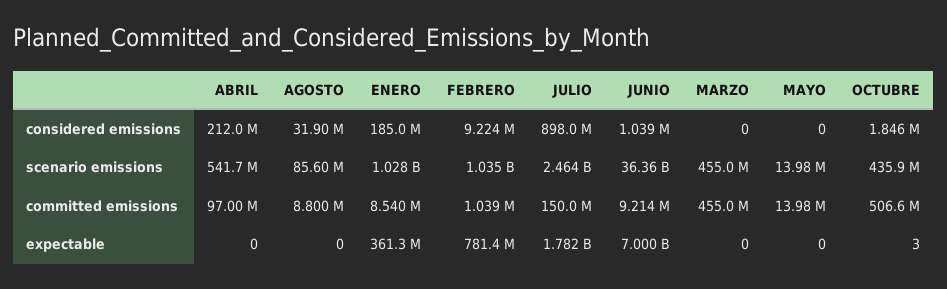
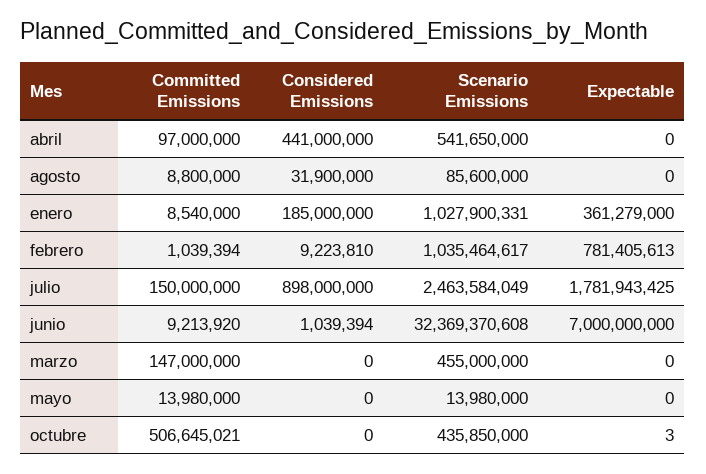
  {
    "ABRIL": {
-     "considered emissions": 212000000,
+     "considered emissions": 441000000,
      "scenario emissions": 541650000,
      "committed emissions": 97000000,
      "expectable": 0
    },
    "AGOSTO": {
      "considered emissions": 31900000,
      "scenario emissions": 85600000,
      "committed emissions": 8800000,
      "expectable": 0
    },
    "ENERO": {
      "considered emissions": 185000000,
      "scenario emissions": 1027900331,
      "committed emissions": 8540000,
      "expectable": 361279000
    },
    "FEBRERO": {
      "considered emissions": 9223810,
      "scenario emissions": 1035464617,
      "committed emissions": 1039394,
      "expectable": 781405613
    },
    "JULIO": {
      "considered emissions": 898000000,
      "scenario emissions": 2463584049,
      "committed emissions": 150000000,
      "expectable": 1781943425
    },
    "JUNIO": {
      "considered emissions": 1039394,
-     "scenario emissions": 36360000000,
+     "scenario emissions": 32369370608,
      "committed emissions": 9213920,
      "expectable": 7000000000
    },
    "MARZO": {
      "considered emissions": 0,
      "scenario emissions": 455000000,
-     "committed emissions": 455000000,
+     "committed emissions": 147000000,
      "expectable": 0
    },
    "MAYO": {
      "considered emissions": 0,
      "scenario emissions": 13980000,
      "committed emissions": 13980000,
      "expectable": 0
    },
    "OCTUBRE": {
-     "considered emissions": 1846000,
+     "considered emissions": 0,
      "scenario emissions": 435850000,
      "committed emissions": 506645021,
      "expectable": 3
    }
  }

